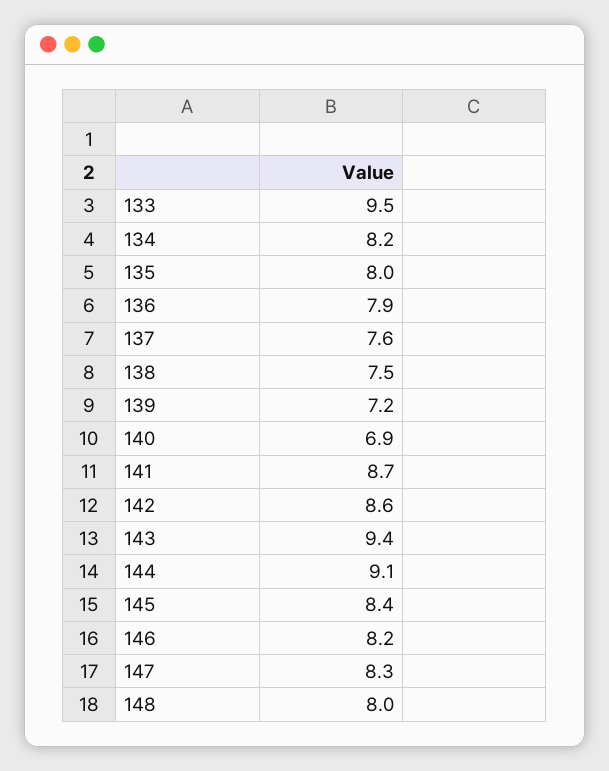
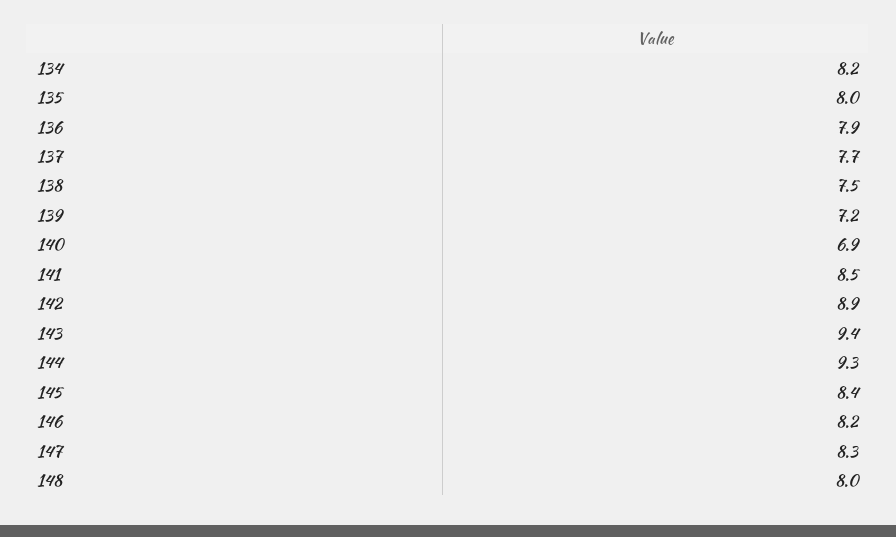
  {
-   "133": 9.5,
    "134": 8.2,
    "135": 8,
    "136": 7.9,
-   "137": 7.6,
+   "137": 7.7,
    "138": 7.5,
    "139": 7.2,
    "140": 6.9,
-   "141": 8.7,
+   "141": 8.5,
-   "142": 8.6,
+   "142": 8.9,
    "143": 9.4,
-   "144": 9.1,
+   "144": 9.3,
    "145": 8.4,
    "146": 8.2,
    "147": 8.3,
    "148": 8
  }

